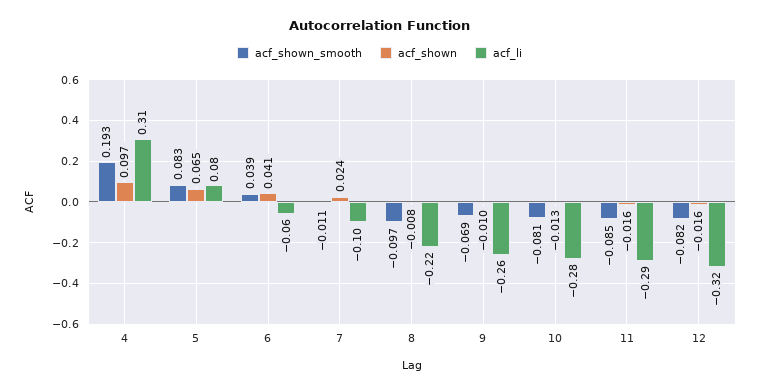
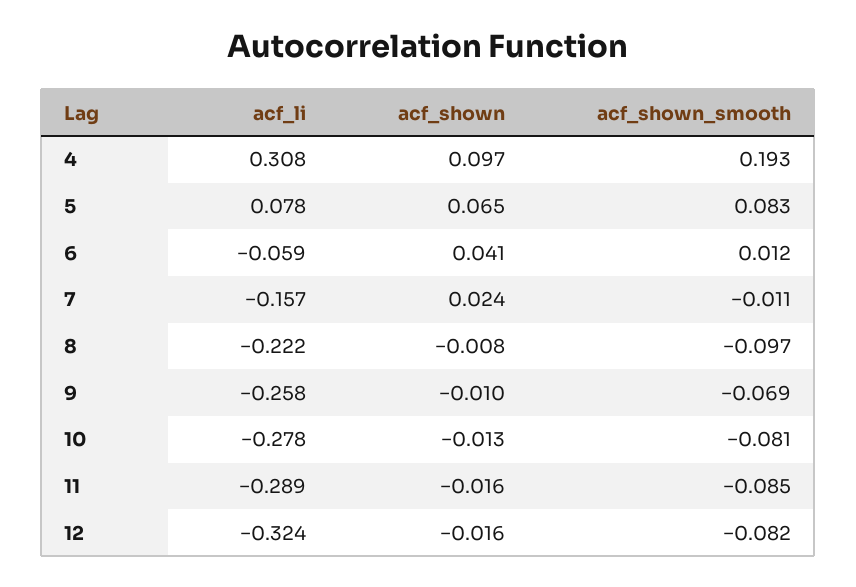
  {
    "acf_shown_smooth": {
      "4": 0.193,
      "5": 0.083,
-     "6": 0.039,
+     "6": 0.012,
      "7": -0.011,
      "8": -0.097,
      "9": -0.069,
      "10": -0.081,
      "11": -0.085,
      "12": -0.082
    },
    "acf_shown": {
      "4": 0.097,
      "5": 0.065,
      "6": 0.041,
      "7": 0.024,
      "8": -0.008,
      "9": -0.01,
      "10": -0.013,
      "11": -0.016,
      "12": -0.016
    },
    "acf_li": {
      "4": 0.308,
      "5": 0.078,
      "6": -0.059,
-     "7": -0.1,
+     "7": -0.157,
      "8": -0.222,
      "9": -0.258,
      "10": -0.278,
      "11": -0.289,
      "12": -0.324
    }
  }

